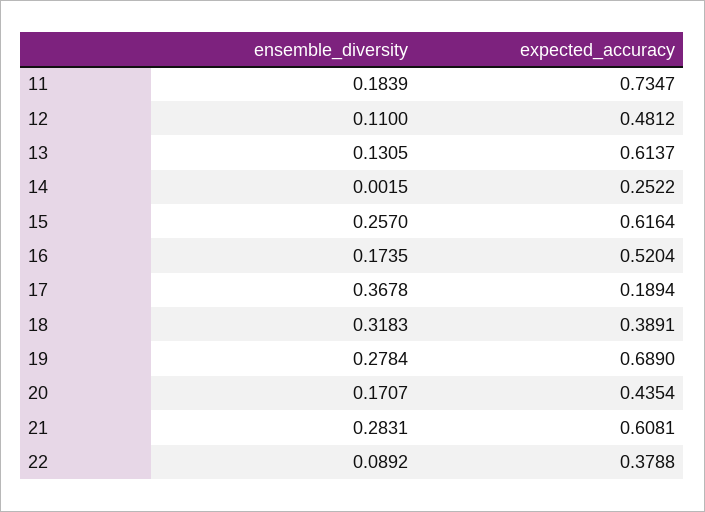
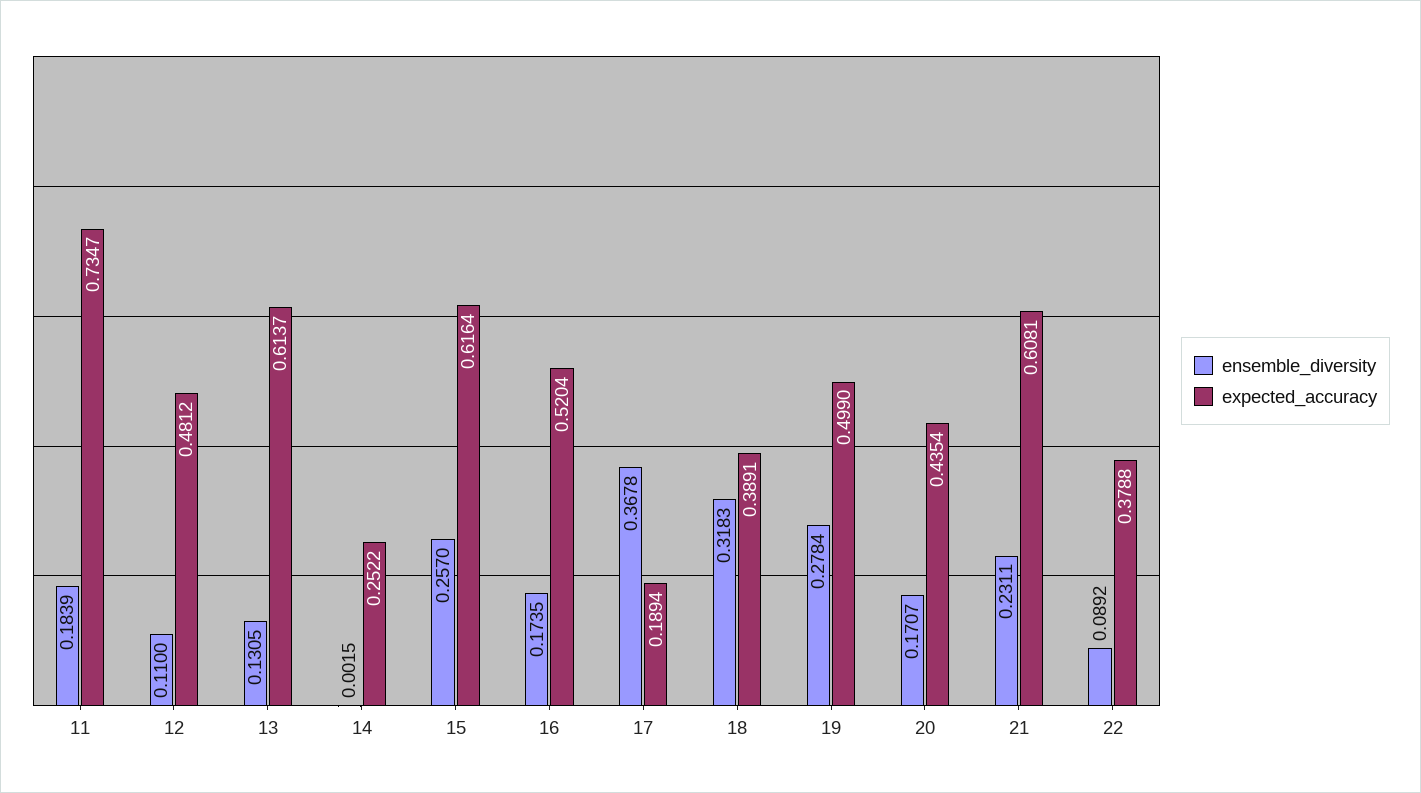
  {
    "ensemble_diversity": {
      "11": 0.1839,
      "12": 0.11,
      "13": 0.1305,
      "14": 0.0015,
      "15": 0.257,
      "16": 0.1735,
      "17": 0.3678,
      "18": 0.3183,
      "19": 0.2784,
      "20": 0.1707,
-     "21": 0.2831,
+     "21": 0.2311,
      "22": 0.0892
    },
    "expected_accuracy": {
      "11": 0.7347,
      "12": 0.4812,
      "13": 0.6137,
      "14": 0.2522,
      "15": 0.6164,
      "16": 0.5204,
      "17": 0.1894,
      "18": 0.3891,
-     "19": 0.689,
+     "19": 0.499,
      "20": 0.4354,
      "21": 0.6081,
      "22": 0.3788
    }
  }

